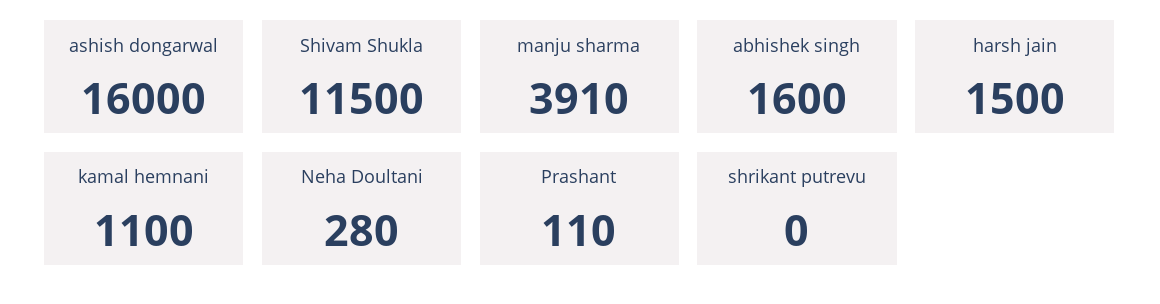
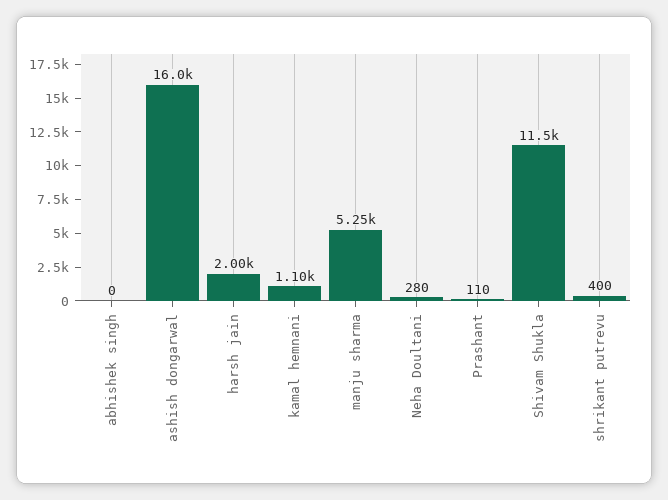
  {
    "ashish dongarwal": 16000,
    "Shivam Shukla": 11500,
-   "manju sharma": 3910,
+   "manju sharma": 5250,
-   "abhishek singh": 1600,
+   "abhishek singh": 0,
-   "harsh jain": 1500,
+   "harsh jain": 2000,
    "kamal hemnani": 1100,
    "Neha Doultani": 280,
    "Prashant": 110,
-   "shrikant putrevu": 0
+   "shrikant putrevu": 400
  }

